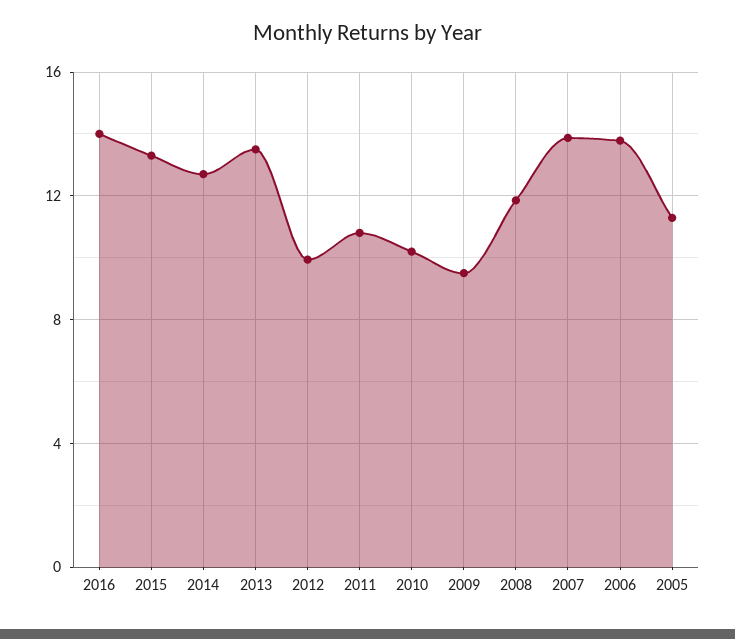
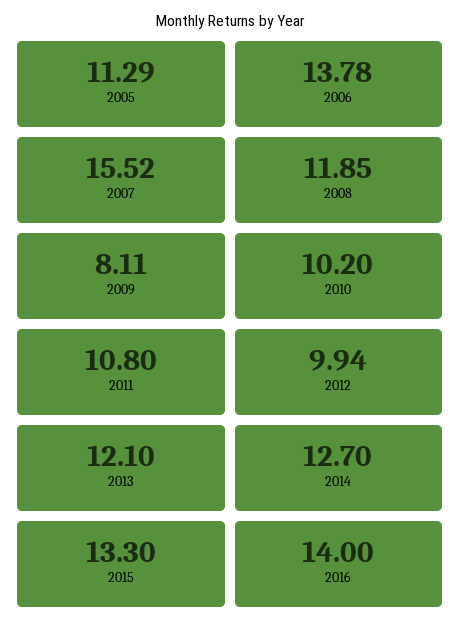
  {
    "2016": 14,
    "2015": 13.3,
    "2014": 12.7,
-   "2013": 13.5,
+   "2013": 12.1,
    "2012": 9.94,
    "2011": 10.8,
    "2010": 10.2,
-   "2009": 9.5,
+   "2009": 8.11,
    "2008": 11.85,
-   "2007": 14,
+   "2007": 15.52,
    "2006": 13.78,
    "2005": 11.29
  }

